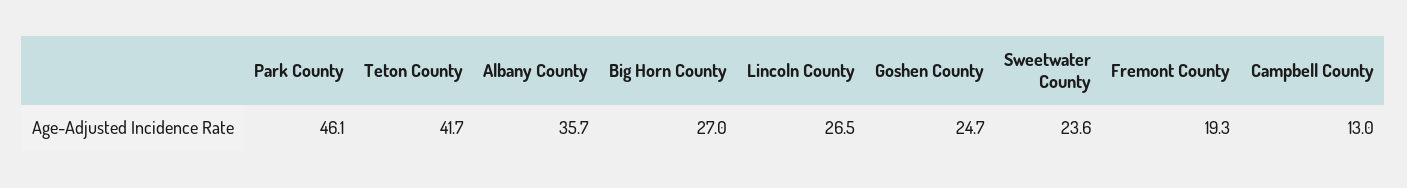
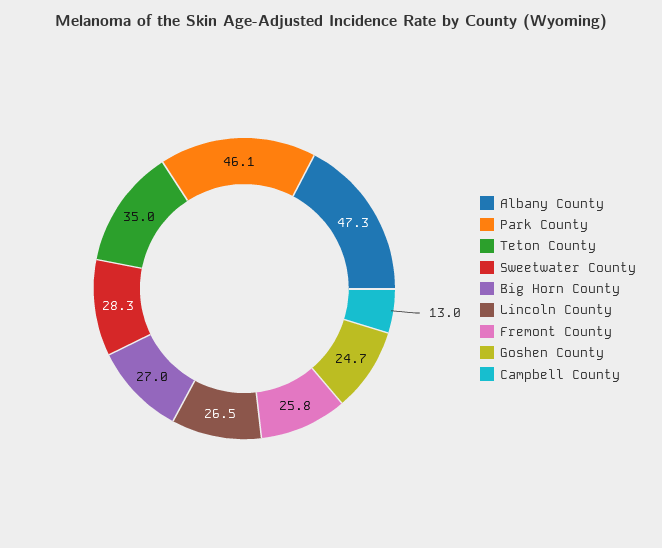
  {
    "Park County": 46.1,
-   "Teton County": 41.7,
+   "Teton County": 35,
-   "Albany County": 35.7,
+   "Albany County": 47.3,
    "Big Horn County": 27,
    "Lincoln County": 26.5,
    "Goshen County": 24.7,
-   "Sweetwater County": 23.6,
+   "Sweetwater County": 28.3,
-   "Fremont County": 19.3,
+   "Fremont County": 25.8,
    "Campbell County": 13
  }

